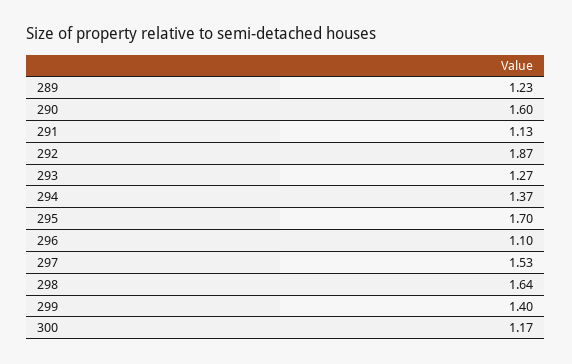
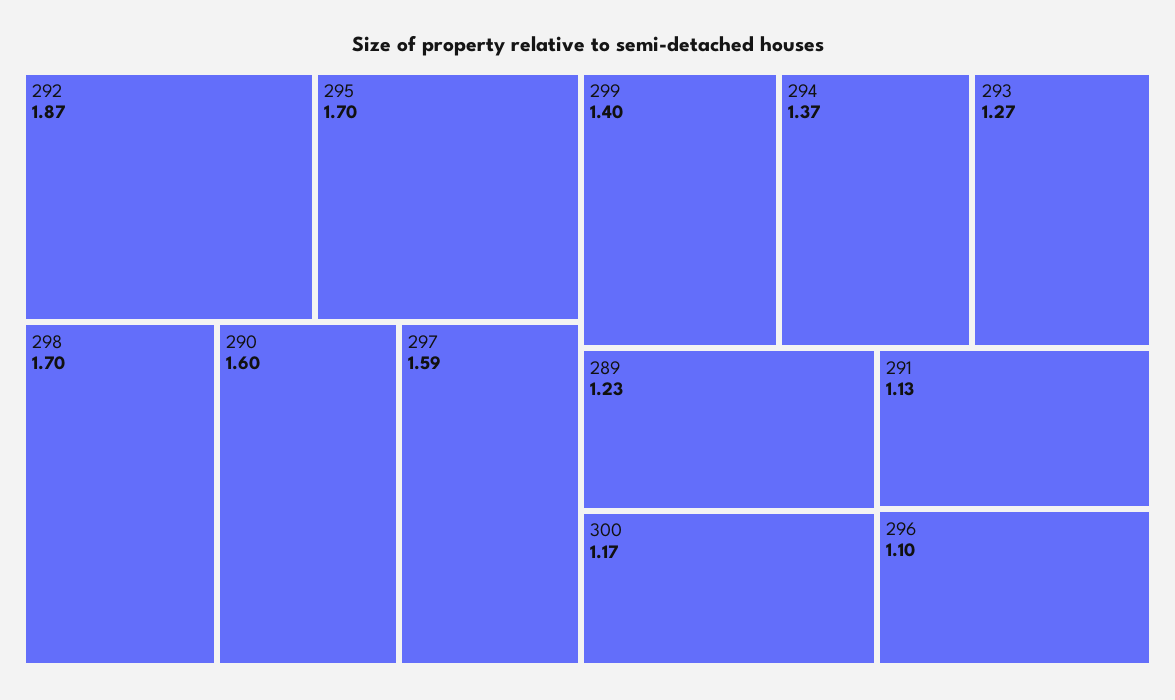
  {
    "289": 1.23,
    "290": 1.6,
    "291": 1.13,
    "292": 1.87,
    "293": 1.27,
    "294": 1.37,
    "295": 1.7,
    "296": 1.1,
-   "297": 1.53,
+   "297": 1.59,
-   "298": 1.64,
+   "298": 1.7,
    "299": 1.4,
    "300": 1.17
  }

